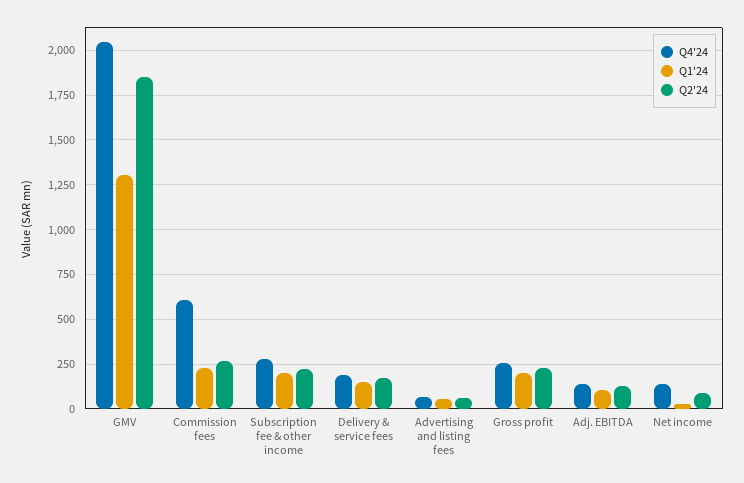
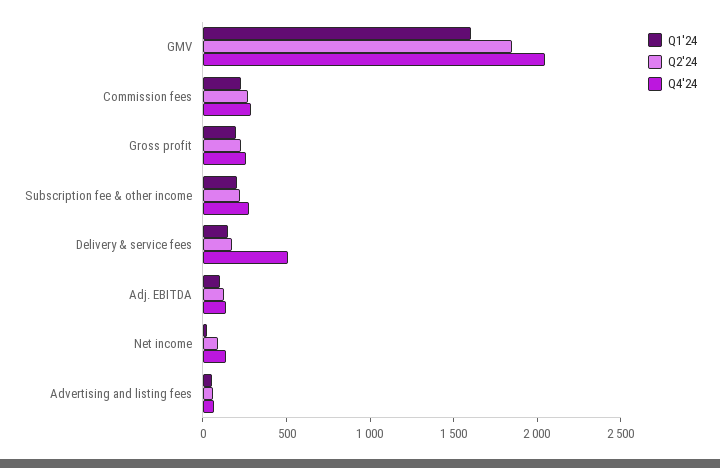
  {
    "Q4'24": {
      "GMV": 2050,
-     "Commission fees": 600,
+     "Commission fees": 300,
      "Subscription fee & other income": 300,
-     "Delivery & service fees": 200,
+     "Delivery & service fees": 500,
      "Advertising and listing fees": 50,
      "Gross profit": 250,
      "Adj. EBITDA": 150,
      "Net income": 150
    },
    "Q1'24": {
-     "GMV": 1300,
+     "GMV": 1600,
      "Commission fees": 250,
      "Subscription fee & other income": 200,
      "Delivery & service fees": 150,
      "Advertising and listing fees": 50,
      "Gross profit": 200,
      "Adj. EBITDA": 100,
      "Net income": 50
    },
    "Q2'24": {
      "GMV": 1850,
      "Commission fees": 250,
      "Subscription fee & other income": 200,
      "Delivery & service fees": 200,
      "Advertising and listing fees": 50,
      "Gross profit": 250,
      "Adj. EBITDA": 150,
      "Net income": 100
    }
  }

